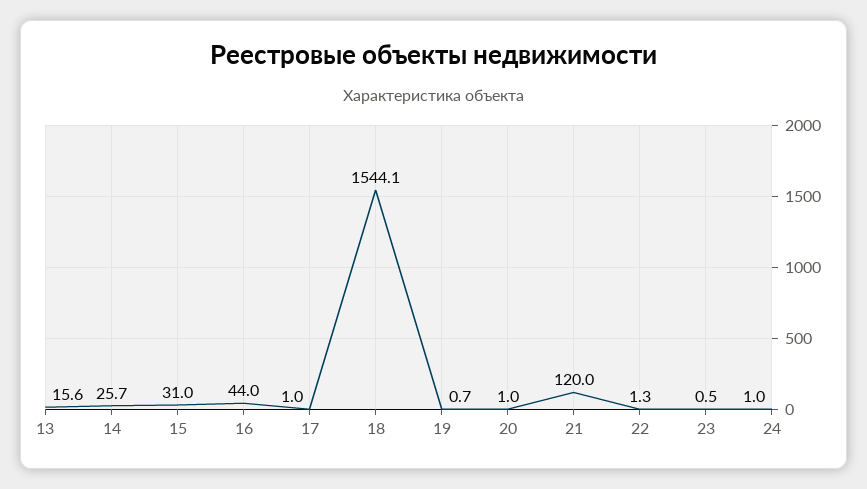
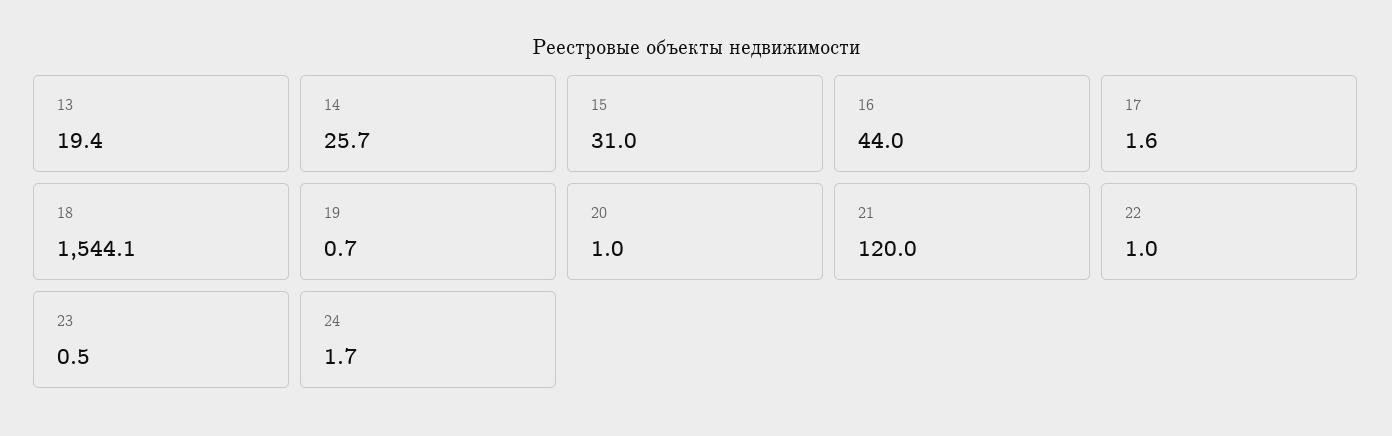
  {
-   "13": 15.6,
+   "13": 19.4,
    "14": 25.7,
    "15": 31,
    "16": 44,
-   "17": 1,
+   "17": 1.6,
    "18": 1544.1,
    "19": 0.7,
    "20": 1,
    "21": 120,
-   "22": 1.3,
+   "22": 1,
    "23": 0.5,
-   "24": 1
+   "24": 1.7
  }

